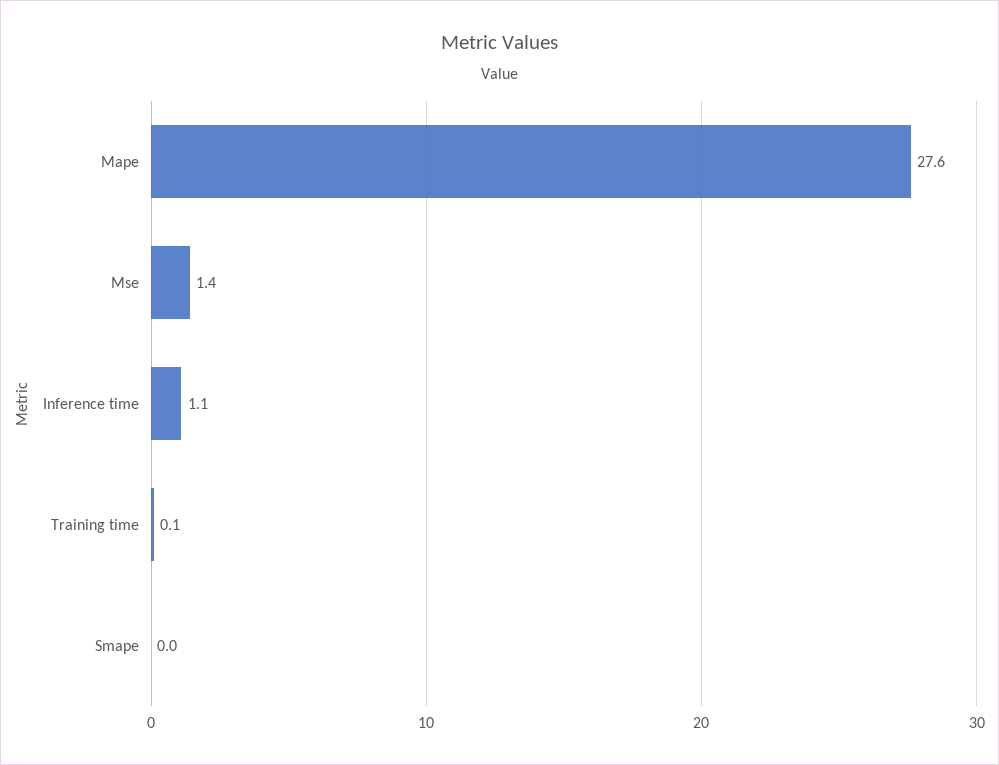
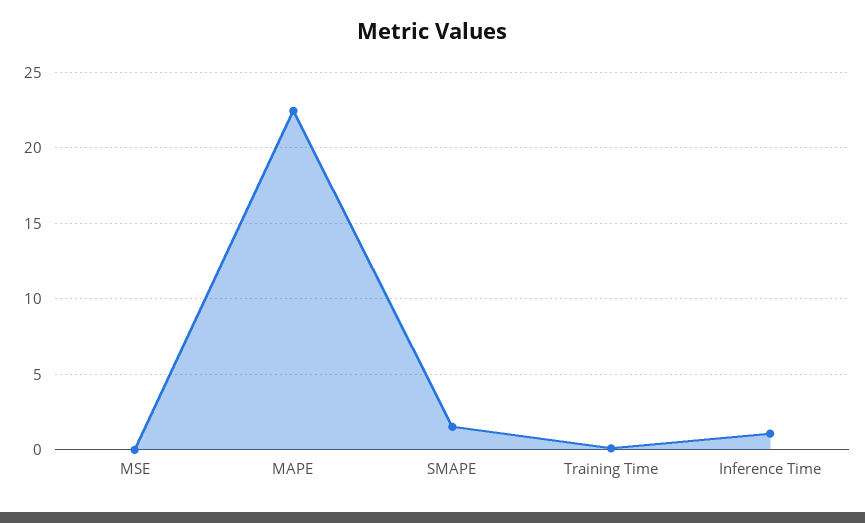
  {
-   "Mape": 27.6,
+   "Mape": 22.5,
-   "Mse": 1.4,
+   "Mse": 0,
    "Inference time": 1.1,
    "Training time": 0.1,
-   "Smape": 0
+   "Smape": 1.5
  }

